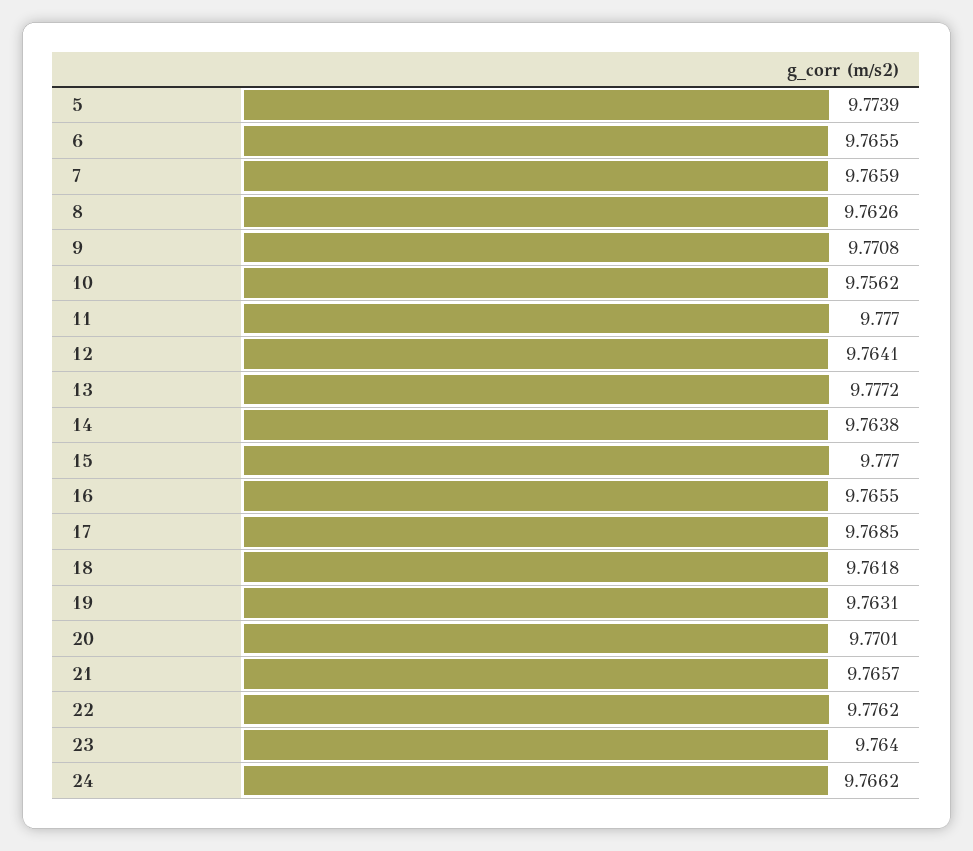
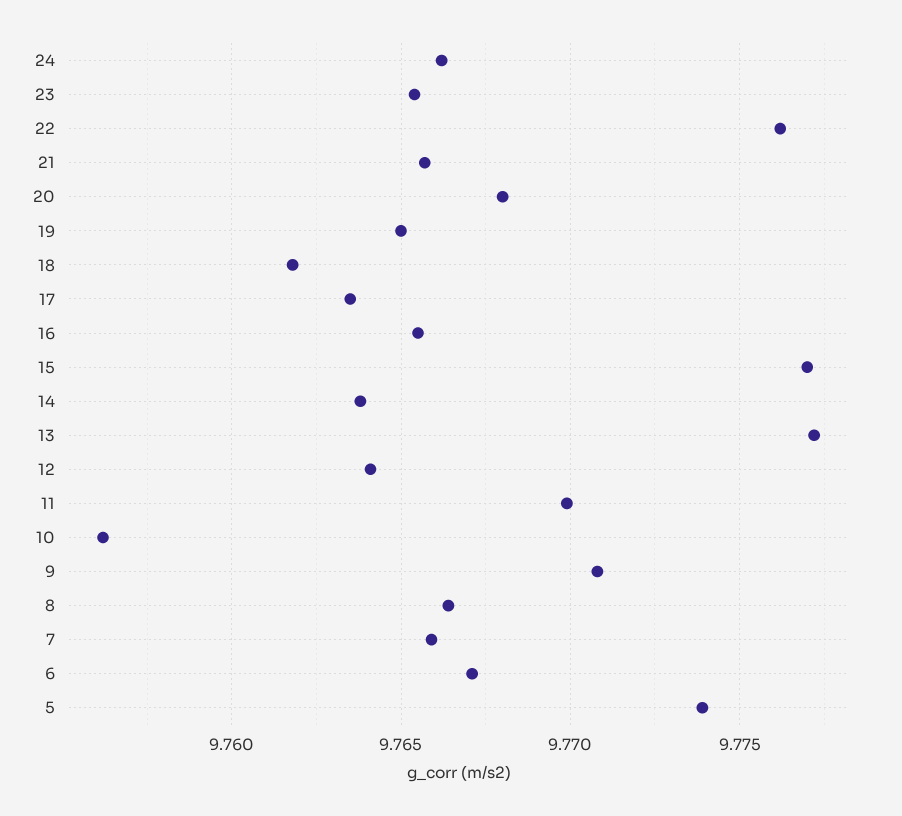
  {
    "5": 9.7739,
-   "6": 9.7655,
+   "6": 9.767,
    "7": 9.7659,
-   "8": 9.7626,
+   "8": 9.7665,
    "9": 9.7708,
    "10": 9.7562,
-   "11": 9.777,
+   "11": 9.77,
    "12": 9.7641,
    "13": 9.7772,
    "14": 9.7638,
    "15": 9.777,
    "16": 9.7655,
-   "17": 9.7685,
+   "17": 9.7635,
    "18": 9.7618,
-   "19": 9.7631,
+   "19": 9.765,
-   "20": 9.7701,
+   "20": 9.768,
    "21": 9.7657,
    "22": 9.7762,
-   "23": 9.764,
+   "23": 9.7655,
    "24": 9.7662
  }

